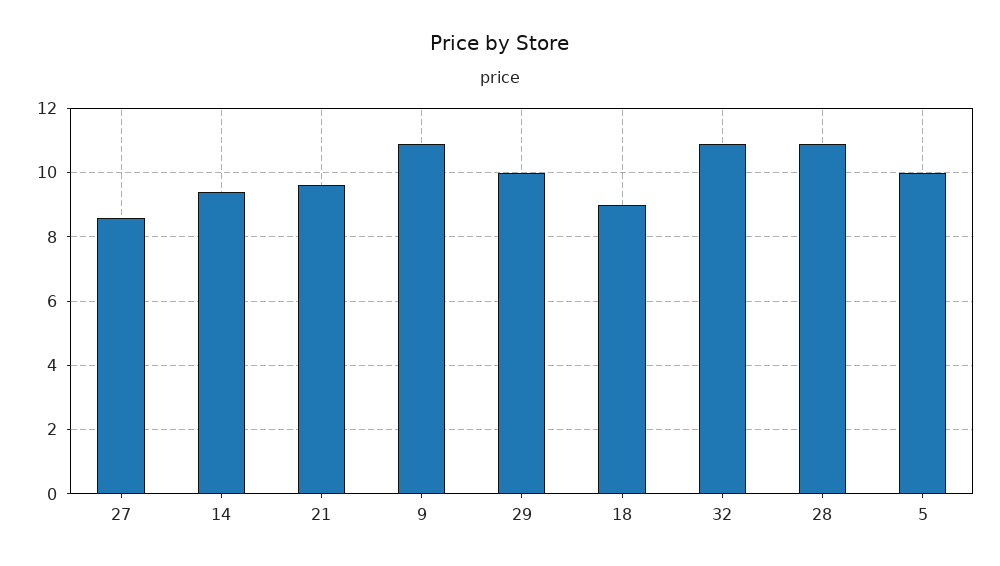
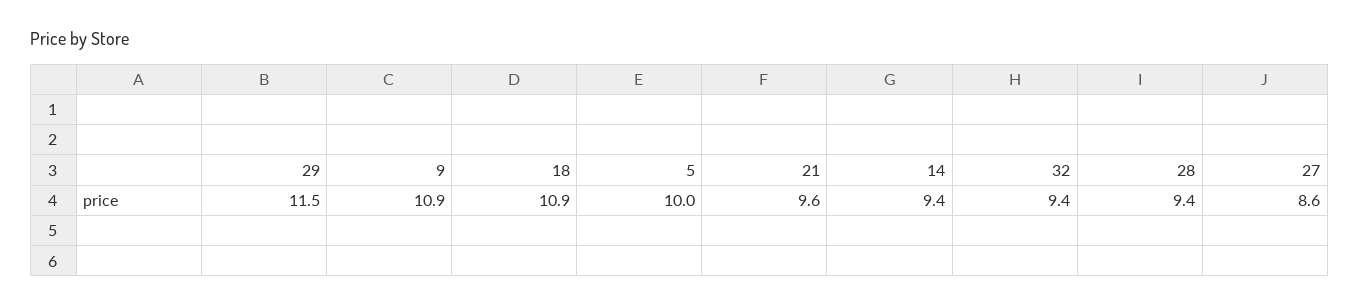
  {
    "27": 8.6,
    "14": 9.4,
    "21": 9.6,
    "9": 10.9,
-   "29": 10,
+   "29": 11.5,
-   "18": 9,
+   "18": 10.9,
-   "32": 11,
+   "32": 9.4,
-   "28": 11,
+   "28": 9.4,
    "5": 10
  }

